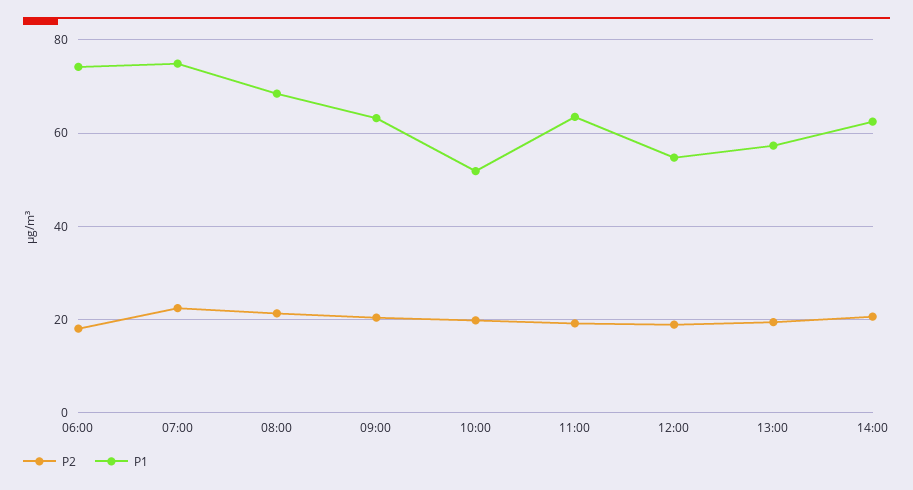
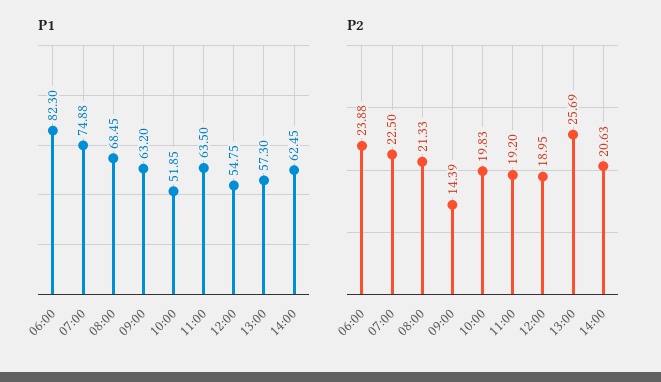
  {
    "P2": {
-     "06:00": 18,
+     "06:00": 23.88,
      "07:00": 22.5,
      "08:00": 21.33,
-     "09:00": 20,
+     "09:00": 14.39,
      "10:00": 19.83,
      "11:00": 19.2,
      "12:00": 18.95,
-     "13:00": 20,
+     "13:00": 25.69,
      "14:00": 20.63
    },
    "P1": {
-     "06:00": 74,
+     "06:00": 82.3,
      "07:00": 74.88,
      "08:00": 68.45,
      "09:00": 63.2,
      "10:00": 51.85,
      "11:00": 63.5,
      "12:00": 54.75,
      "13:00": 57.3,
      "14:00": 62.45
    }
  }

